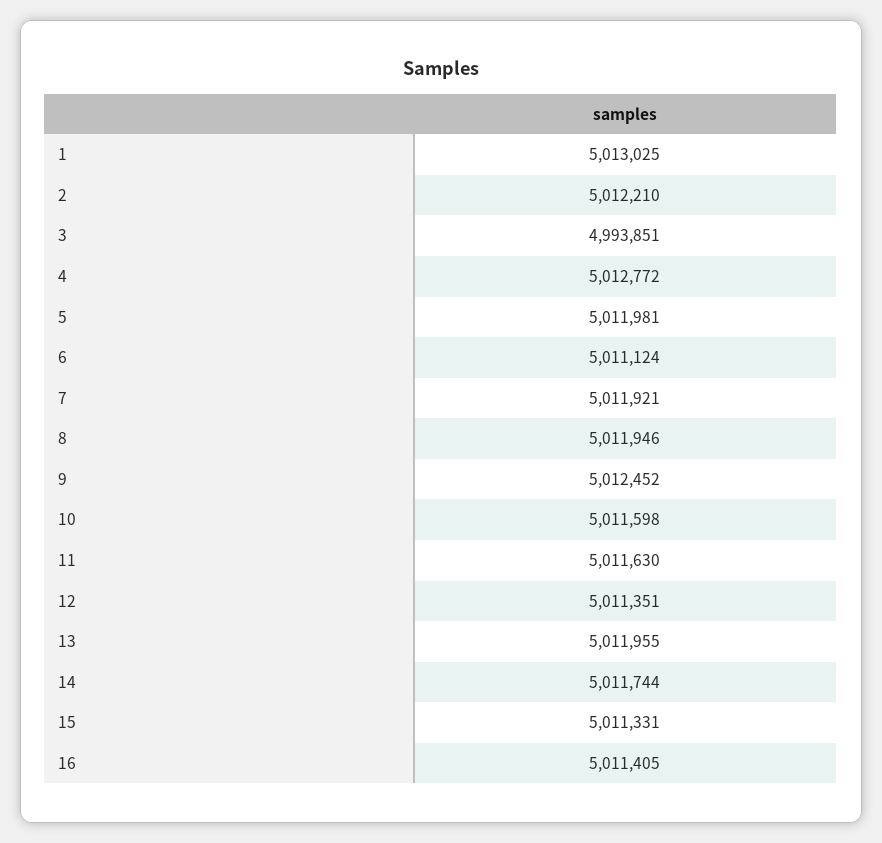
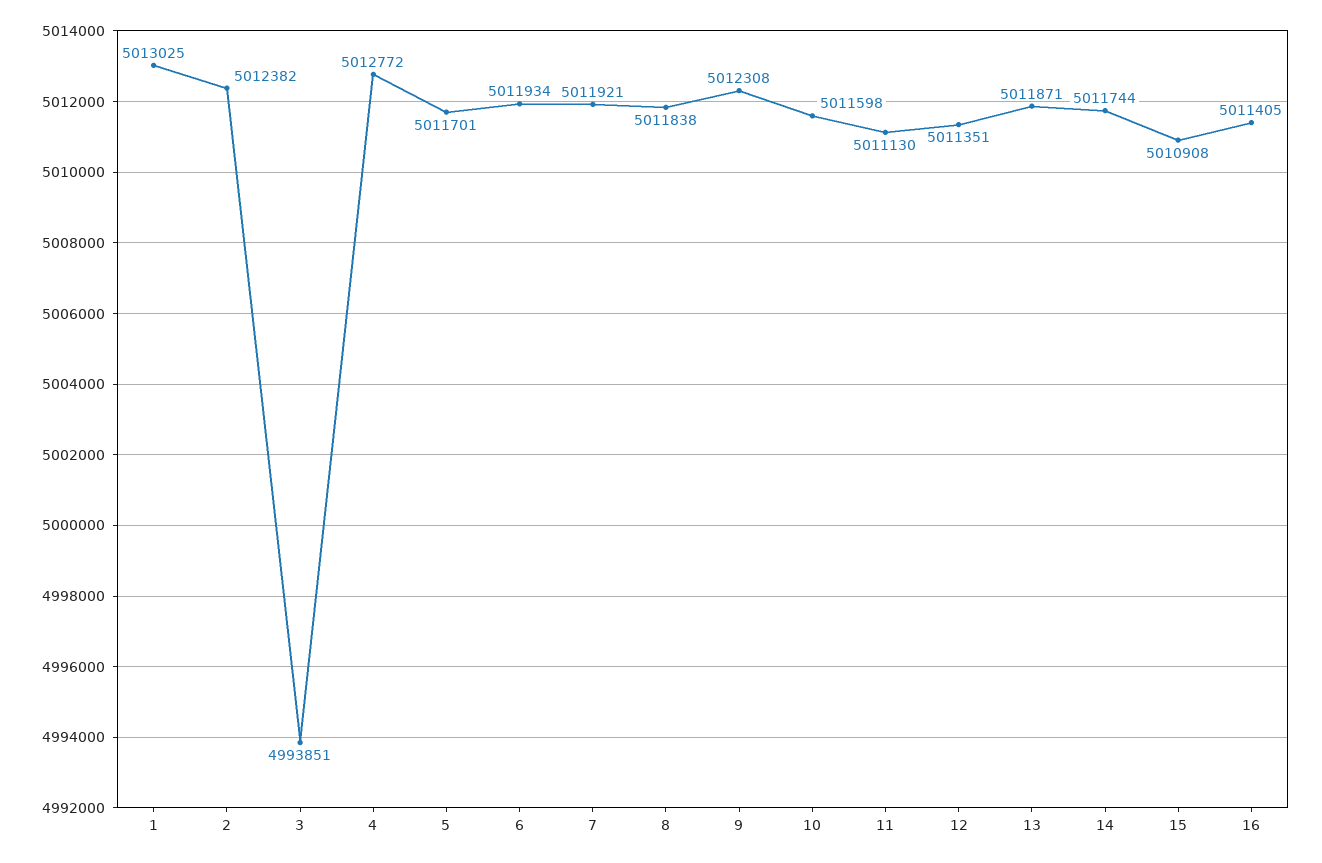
  {
    "1": 5013025,
-   "2": 5012210,
+   "2": 5012382,
    "3": 4993851,
    "4": 5012772,
-   "5": 5011981,
+   "5": 5011701,
-   "6": 5011124,
+   "6": 5011934,
    "7": 5011921,
-   "8": 5011946,
+   "8": 5011838,
-   "9": 5012452,
+   "9": 5012308,
    "10": 5011598,
-   "11": 5011630,
+   "11": 5011130,
    "12": 5011351,
-   "13": 5011955,
+   "13": 5011871,
    "14": 5011744,
-   "15": 5011331,
+   "15": 5010908,
    "16": 5011405
  }

